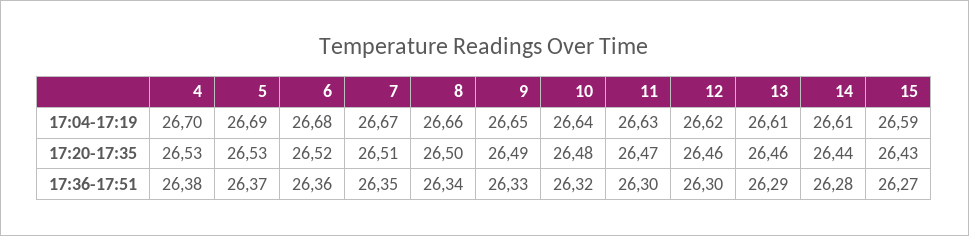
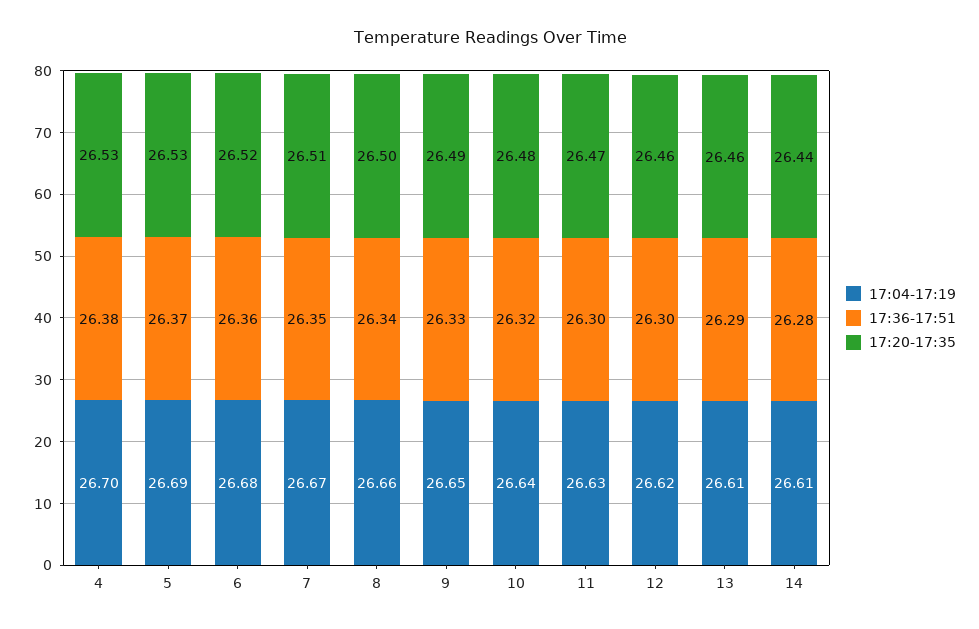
  {
    "17:04-17:19": {
      "4": 26.7,
      "5": 26.69,
      "6": 26.68,
      "7": 26.67,
      "8": 26.66,
      "9": 26.65,
      "10": 26.64,
      "11": 26.63,
      "12": 26.62,
      "13": 26.61,
-     "14": 26.61,
+     "14": 26.61
-     "15": 26.59
    },
    "17:20-17:35": {
      "4": 26.53,
      "5": 26.53,
      "6": 26.52,
      "7": 26.51,
      "8": 26.5,
      "9": 26.49,
      "10": 26.48,
      "11": 26.47,
      "12": 26.46,
      "13": 26.46,
-     "14": 26.44,
+     "14": 26.44
-     "15": 26.43
    },
    "17:36-17:51": {
      "4": 26.38,
      "5": 26.37,
      "6": 26.36,
      "7": 26.35,
      "8": 26.34,
      "9": 26.33,
      "10": 26.32,
      "11": 26.3,
      "12": 26.3,
      "13": 26.29,
-     "14": 26.28,
+     "14": 26.28
-     "15": 26.27
    }
  }

